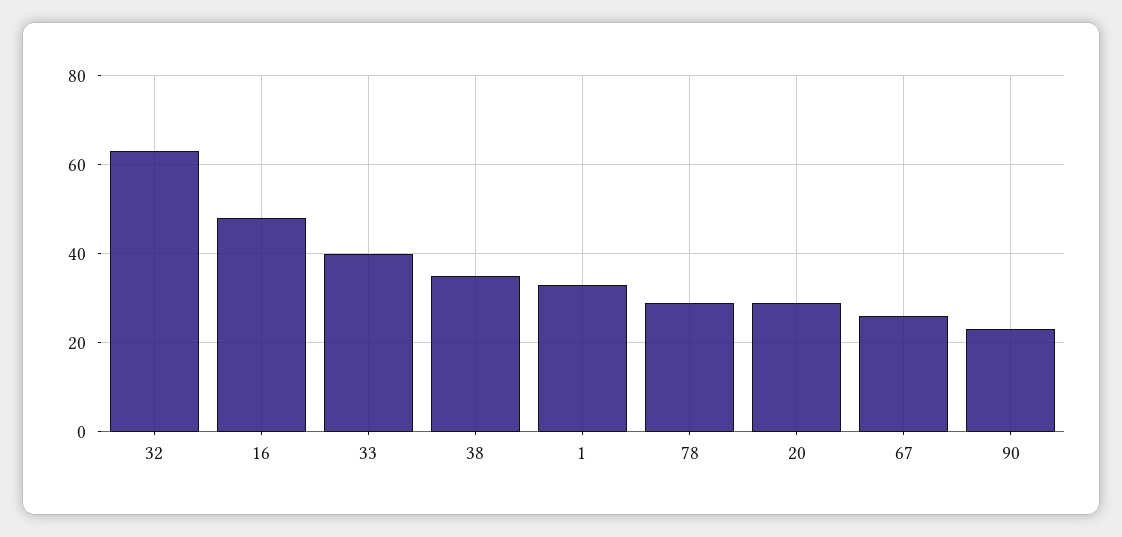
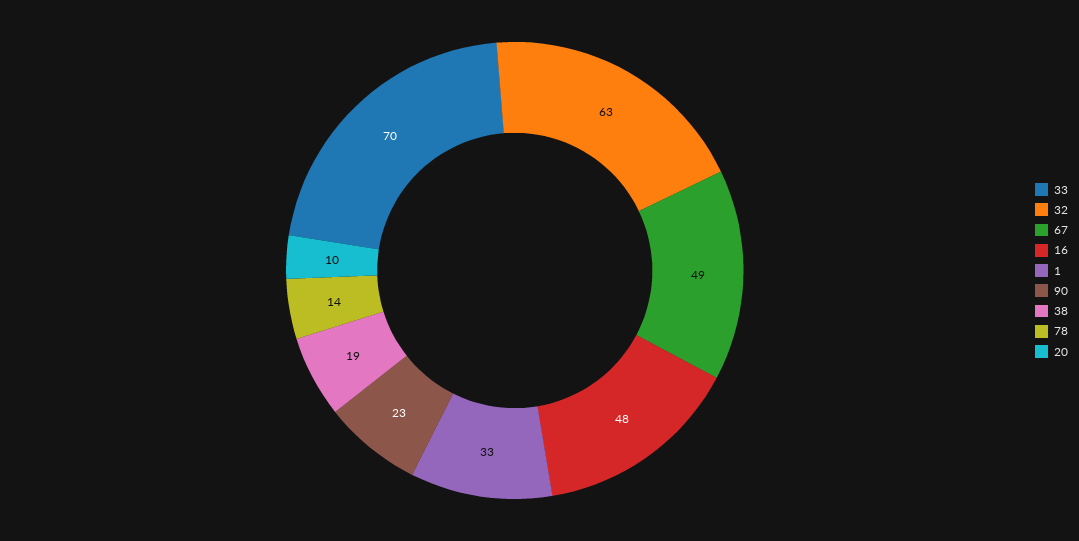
  {
    "32": 63,
    "16": 48,
-   "33": 40,
+   "33": 70,
-   "38": 35,
+   "38": 19,
    "1": 33,
-   "78": 30,
+   "78": 14,
-   "20": 30,
+   "20": 10,
-   "67": 25,
+   "67": 49,
    "90": 23
  }

